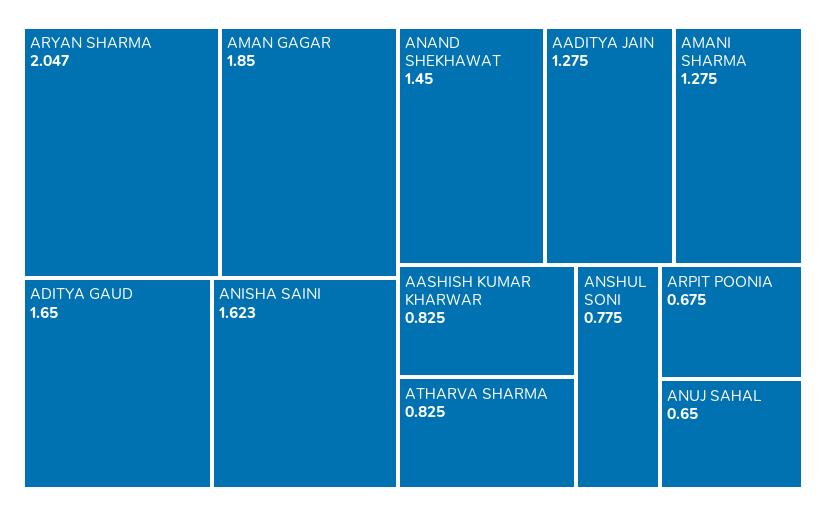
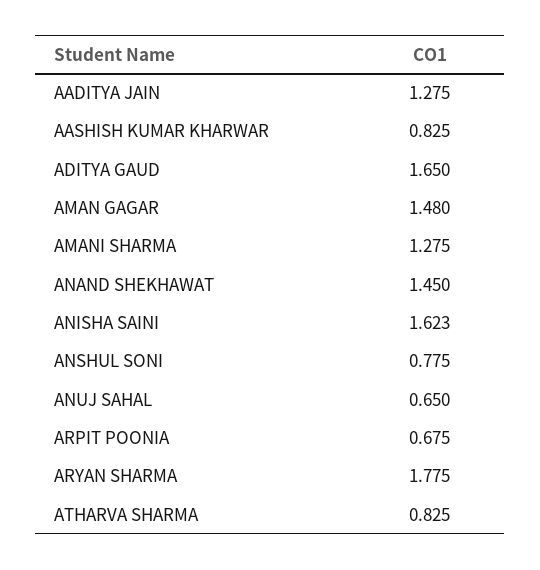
  {
-   "ARYAN SHARMA": 2.047,
+   "ARYAN SHARMA": 1.775,
-   "AMAN GAGAR": 1.85,
+   "AMAN GAGAR": 1.48,
    "ADITYA GAUD": 1.65,
    "ANISHA SAINI": 1.623,
    "ANAND SHEKHAWAT": 1.45,
    "AADITYA JAIN": 1.275,
    "AMANI SHARMA": 1.275,
    "AASHISH KUMAR KHARWAR": 0.825,
    "ATHARVA SHARMA": 0.825,
    "ANSHUL SONI": 0.775,
    "ARPIT POONIA": 0.675,
    "ANUJ SAHAL": 0.65
  }

